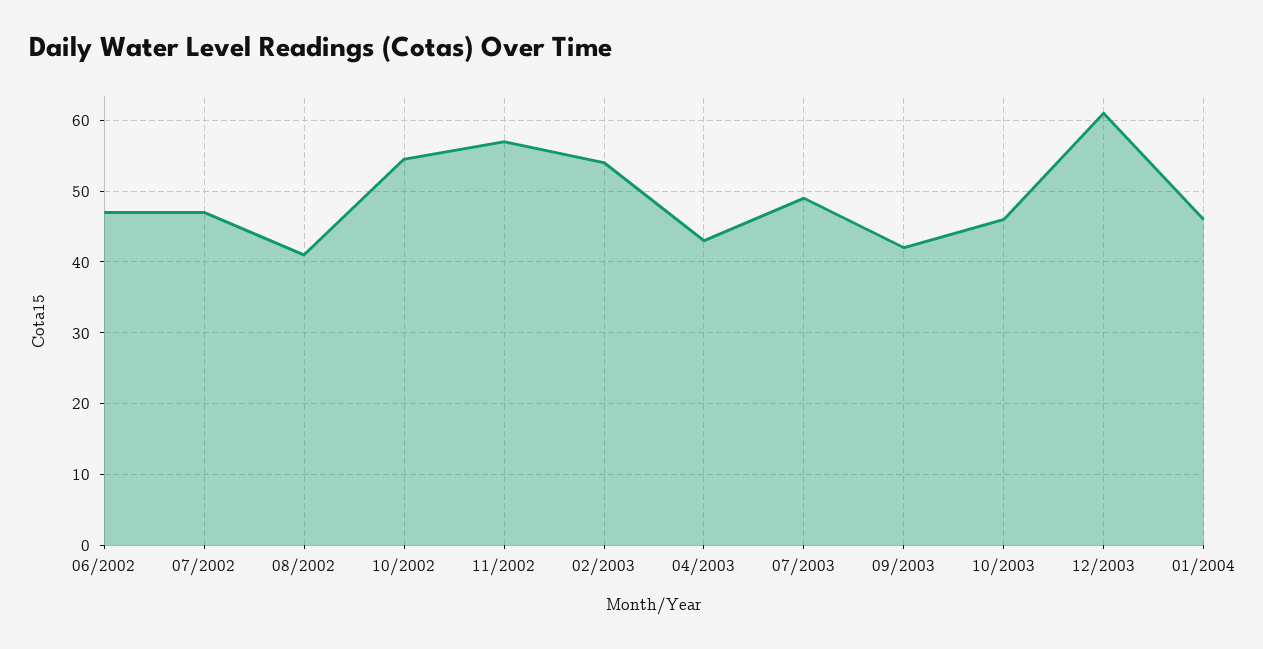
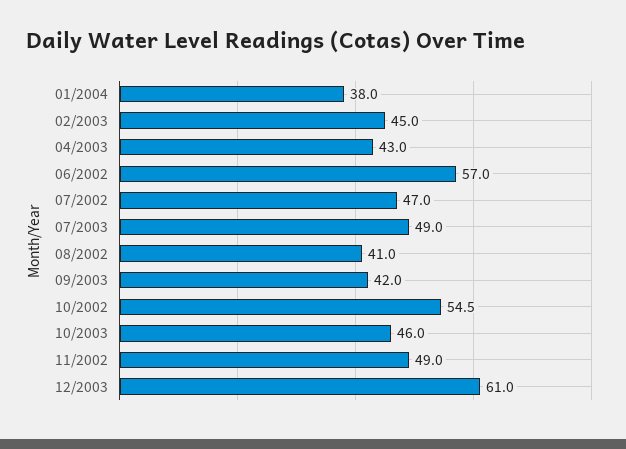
  {
-   "06/2002": 47,
+   "06/2002": 57,
    "07/2002": 47,
    "08/2002": 41,
    "10/2002": 54.5,
-   "11/2002": 57,
+   "11/2002": 49,
-   "02/2003": 54,
+   "02/2003": 45,
    "04/2003": 43,
    "07/2003": 49,
    "09/2003": 42,
    "10/2003": 46,
    "12/2003": 61,
-   "01/2004": 46
+   "01/2004": 38
  }

